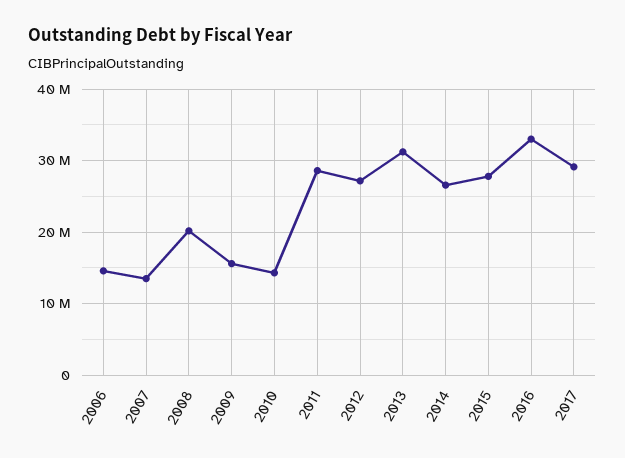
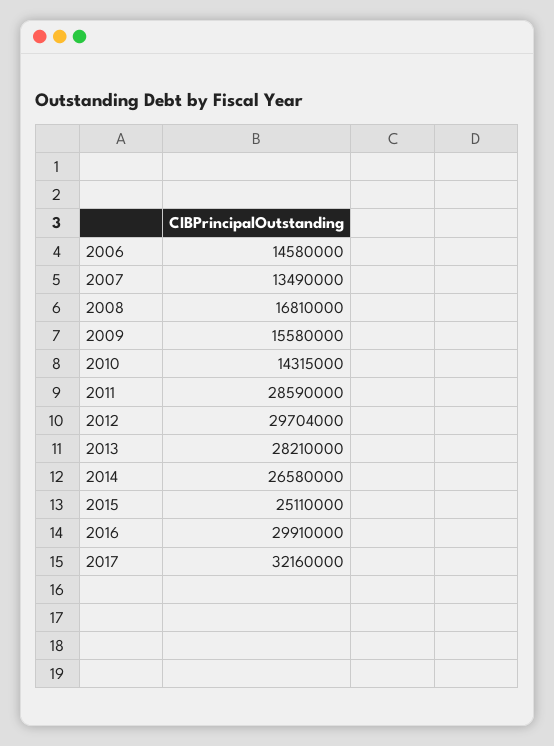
  {
    "2006": 14580000,
    "2007": 13490000,
-   "2008": 20000000,
+   "2008": 16810000,
    "2009": 15580000,
    "2010": 14315000,
    "2011": 28590000,
-   "2012": 27000000,
+   "2012": 29704000,
-   "2013": 31000000,
+   "2013": 28210000,
    "2014": 26580000,
-   "2015": 28000000,
+   "2015": 25110000,
-   "2016": 33000000,
+   "2016": 29910000,
-   "2017": 29000000
+   "2017": 32160000
  }

